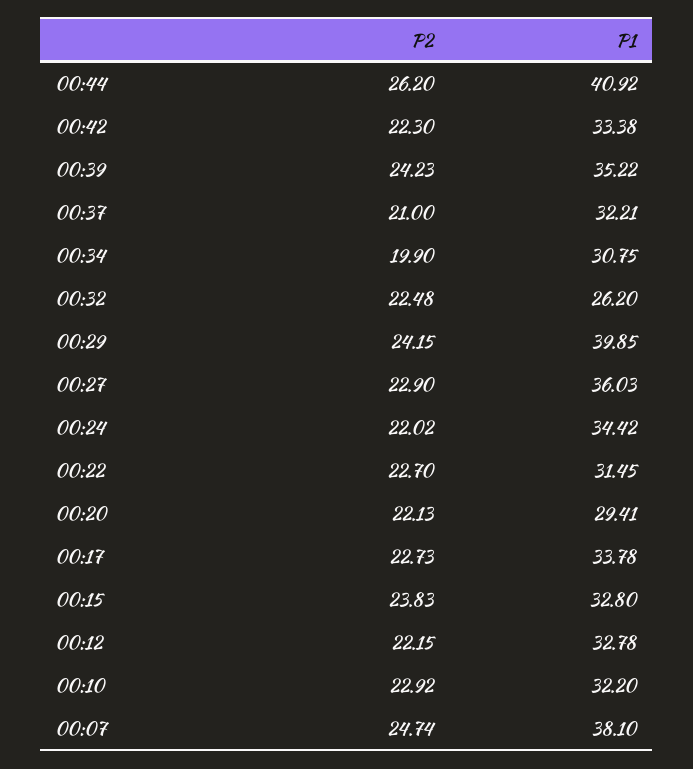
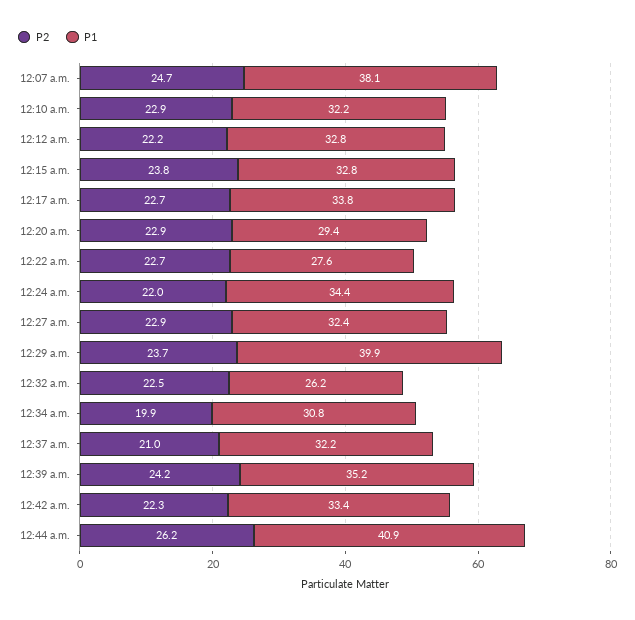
  {
    "P2": {
      "00:44": 26.2,
      "00:42": 22.3,
      "00:39": 24.23,
      "00:37": 21,
      "00:34": 19.9,
      "00:32": 22.48,
-     "00:29": 24.15,
+     "00:29": 23.7,
      "00:27": 22.9,
      "00:24": 22.02,
      "00:22": 22.7,
-     "00:20": 22.13,
+     "00:20": 22.9,
      "00:17": 22.73,
      "00:15": 23.83,
      "00:12": 22.15,
      "00:10": 22.92,
      "00:07": 24.74
    },
    "P1": {
      "00:44": 40.92,
      "00:42": 33.38,
      "00:39": 35.22,
      "00:37": 32.21,
      "00:34": 30.75,
      "00:32": 26.2,
      "00:29": 39.85,
-     "00:27": 36.03,
+     "00:27": 32.4,
      "00:24": 34.42,
-     "00:22": 31.45,
+     "00:22": 27.6,
      "00:20": 29.41,
      "00:17": 33.78,
      "00:15": 32.8,
      "00:12": 32.78,
      "00:10": 32.2,
      "00:07": 38.1
    }
  }

